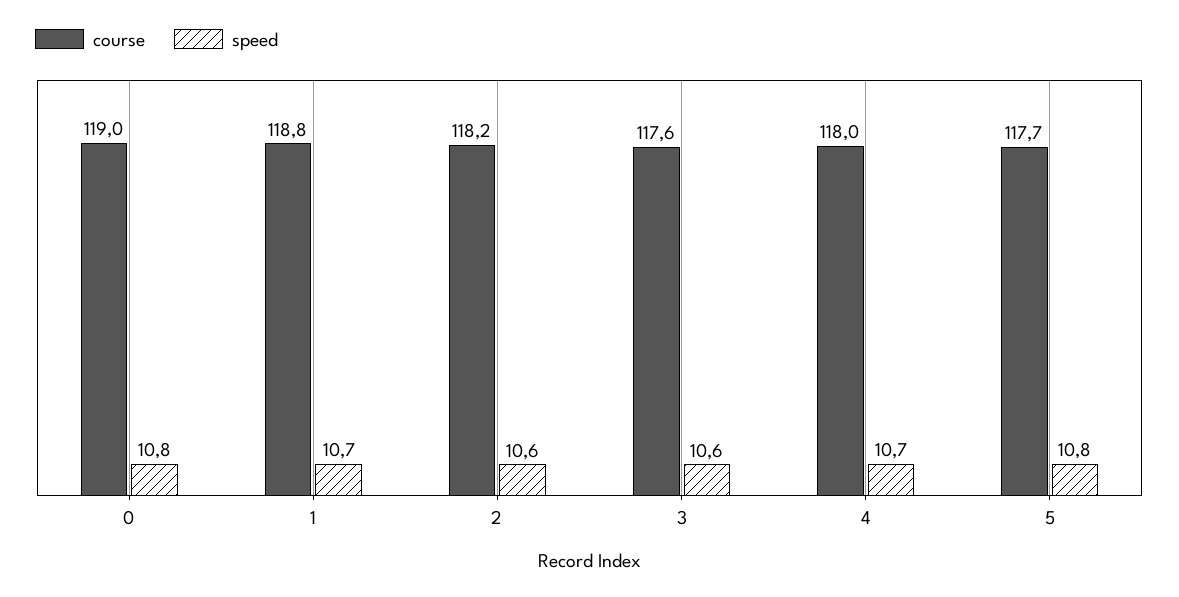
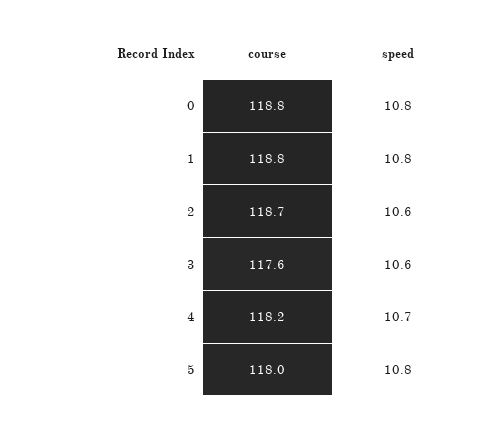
  {
    "course": {
-     "0": 119,
+     "0": 118.8,
      "1": 118.8,
-     "2": 118.2,
+     "2": 118.7,
      "3": 117.6,
-     "4": 118,
+     "4": 118.2,
-     "5": 117.7
+     "5": 118
    },
    "speed": {
      "0": 10.8,
-     "1": 10.7,
+     "1": 10.8,
      "2": 10.6,
      "3": 10.6,
      "4": 10.7,
      "5": 10.8
    }
  }

